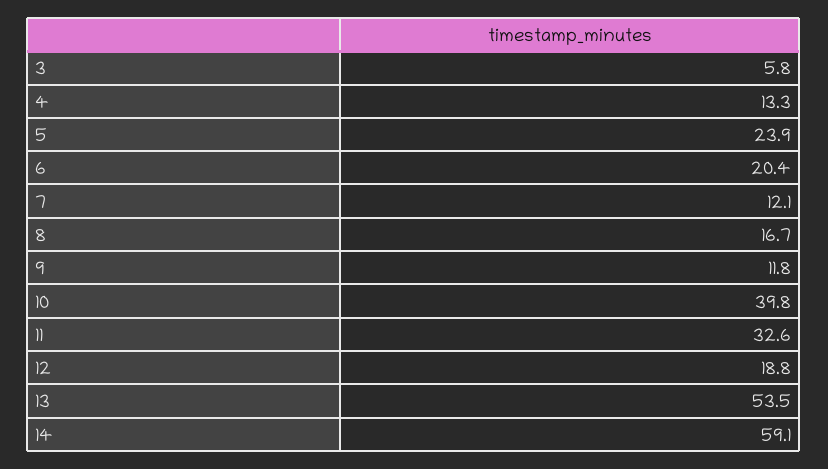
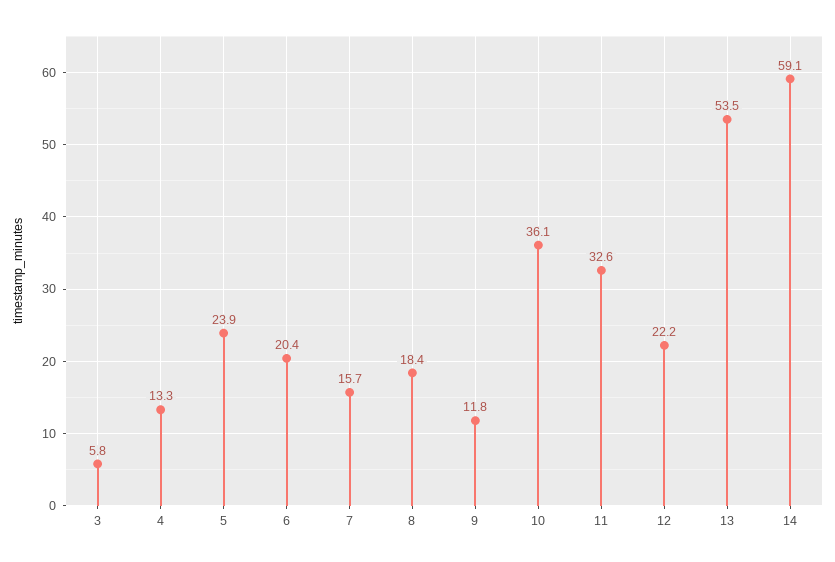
  {
    "3": 5.8,
    "4": 13.3,
    "5": 23.9,
    "6": 20.4,
-   "7": 12.1,
+   "7": 15.7,
-   "8": 16.7,
+   "8": 18.4,
    "9": 11.8,
-   "10": 39.8,
+   "10": 36.1,
    "11": 32.6,
-   "12": 18.8,
+   "12": 22.2,
    "13": 53.5,
    "14": 59.1
  }

